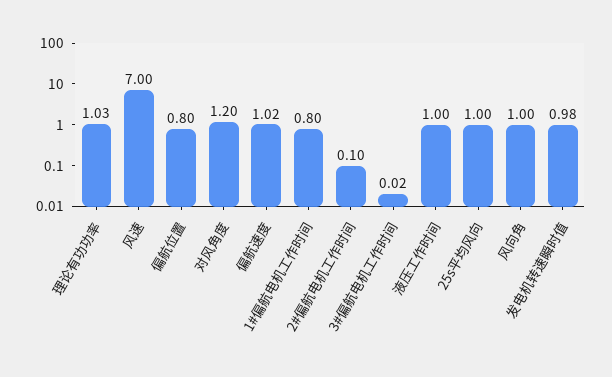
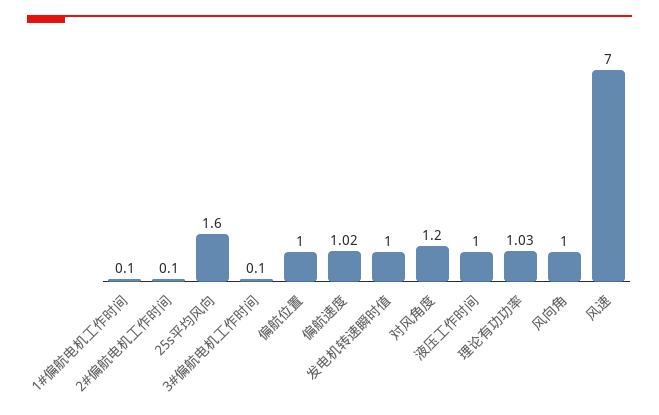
  {
    "理论有功功率": 1.03,
    "风速": 7,
-   "偏航位置": 0.8,
+   "偏航位置": 1,
    "对风角度": 1.2,
    "偏航速度": 1.02,
-   "1#偏航电机工作时间": 0.8,
+   "1#偏航电机工作时间": 0.1,
    "2#偏航电机工作时间": 0.1,
-   "3#偏航电机工作时间": 0.02,
+   "3#偏航电机工作时间": 0.1,
    "液压工作时间": 1,
-   "25s平均风向": 1,
+   "25s平均风向": 1.6,
    "风向角": 1,
-   "发电机转速瞬时值": 0.98
+   "发电机转速瞬时值": 1
  }

